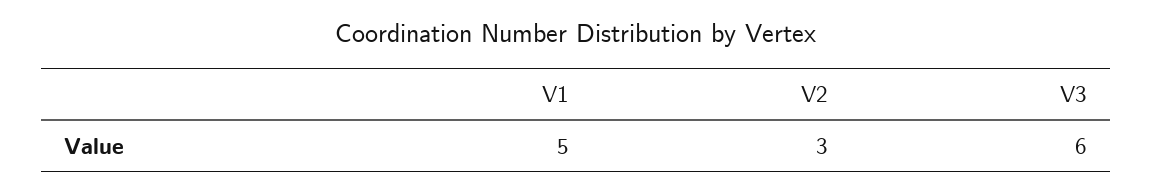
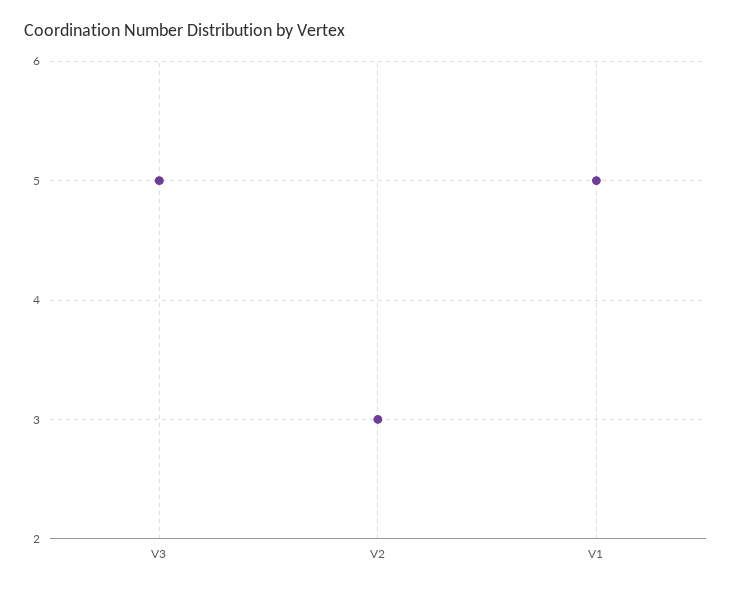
  {
    "V1": 5,
    "V2": 3,
-   "V3": 6
+   "V3": 5
  }

